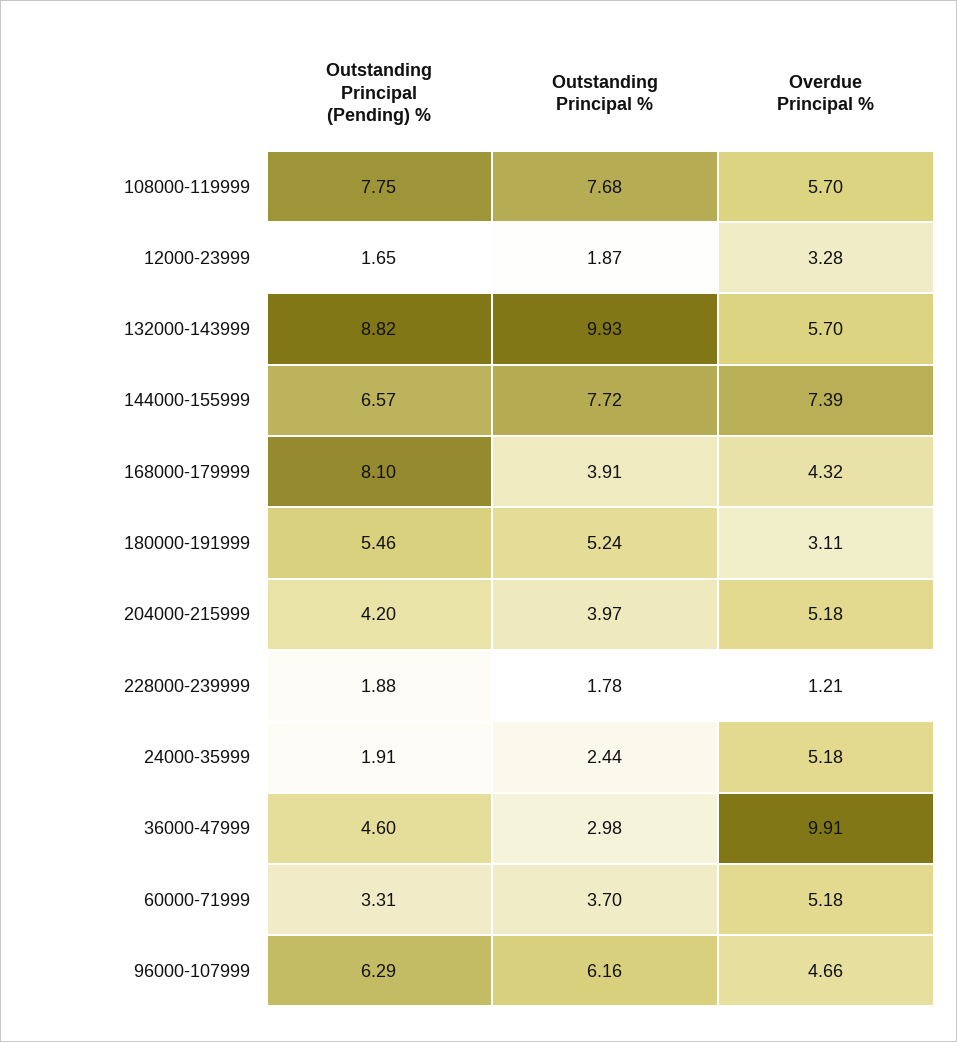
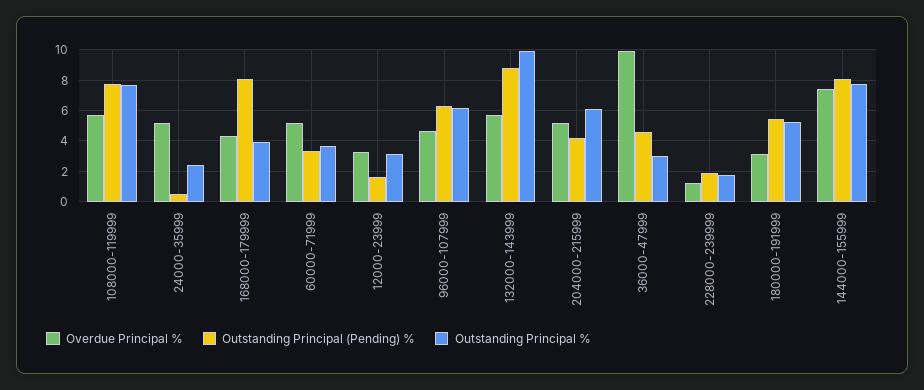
  {
    "Outstanding Principal (Pending) %": {
      "108000-119999": 7.75,
      "12000-23999": 1.65,
      "132000-143999": 8.82,
-     "144000-155999": 6.57,
+     "144000-155999": 8,
      "168000-179999": 8.1,
      "180000-191999": 5.46,
      "204000-215999": 4.2,
      "228000-239999": 1.88,
-     "24000-35999": 1.91,
+     "24000-35999": 0.5,
      "36000-47999": 4.6,
      "60000-71999": 3.31,
      "96000-107999": 6.29
    },
    "Outstanding Principal %": {
      "108000-119999": 7.68,
-     "12000-23999": 1.87,
+     "12000-23999": 3,
      "132000-143999": 9.93,
      "144000-155999": 7.72,
      "168000-179999": 3.91,
      "180000-191999": 5.24,
-     "204000-215999": 3.97,
+     "204000-215999": 6,
      "228000-239999": 1.78,
      "24000-35999": 2.44,
      "36000-47999": 2.98,
      "60000-71999": 3.7,
      "96000-107999": 6.16
    },
    "Overdue Principal %": {
      "108000-119999": 5.7,
      "12000-23999": 3.28,
      "132000-143999": 5.7,
      "144000-155999": 7.39,
      "168000-179999": 4.32,
      "180000-191999": 3.11,
      "204000-215999": 5.18,
      "228000-239999": 1.21,
      "24000-35999": 5.18,
      "36000-47999": 9.91,
      "60000-71999": 5.18,
      "96000-107999": 4.66
    }
  }

